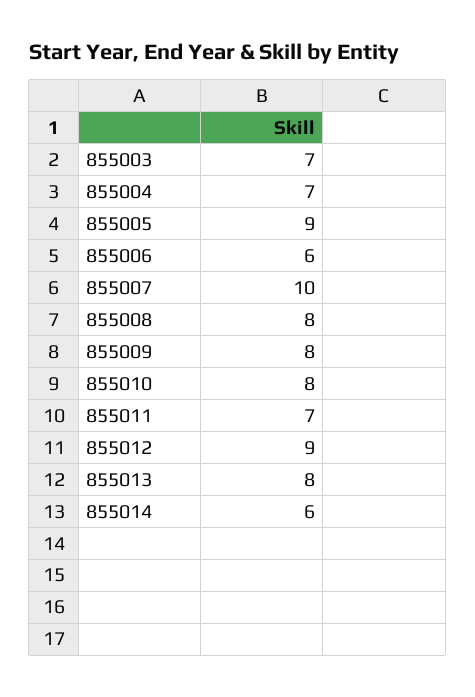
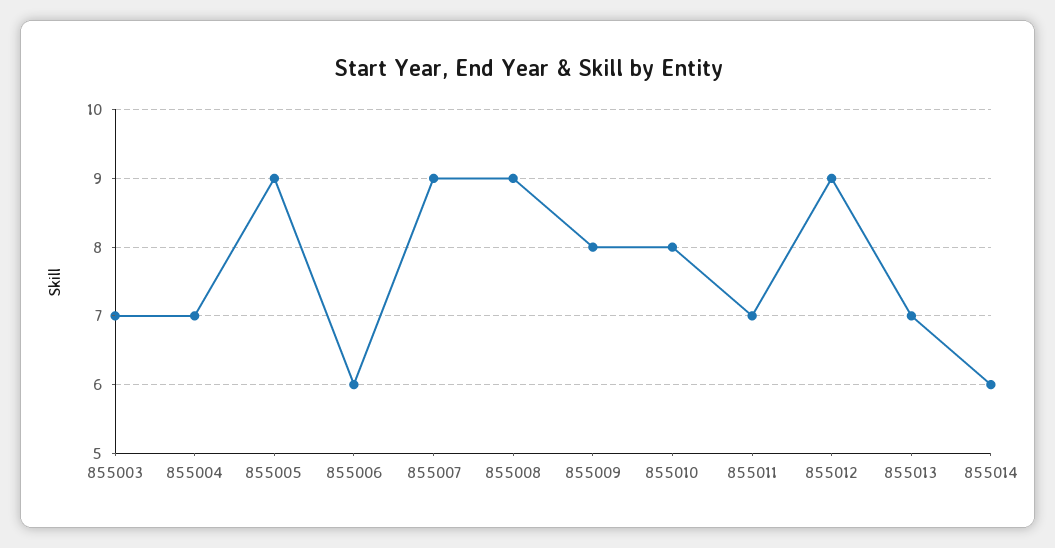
  {
    "855003": 7,
    "855004": 7,
    "855005": 9,
    "855006": 6,
-   "855007": 10,
+   "855007": 9,
-   "855008": 8,
+   "855008": 9,
    "855009": 8,
    "855010": 8,
    "855011": 7,
    "855012": 9,
-   "855013": 8,
+   "855013": 7,
    "855014": 6
  }

